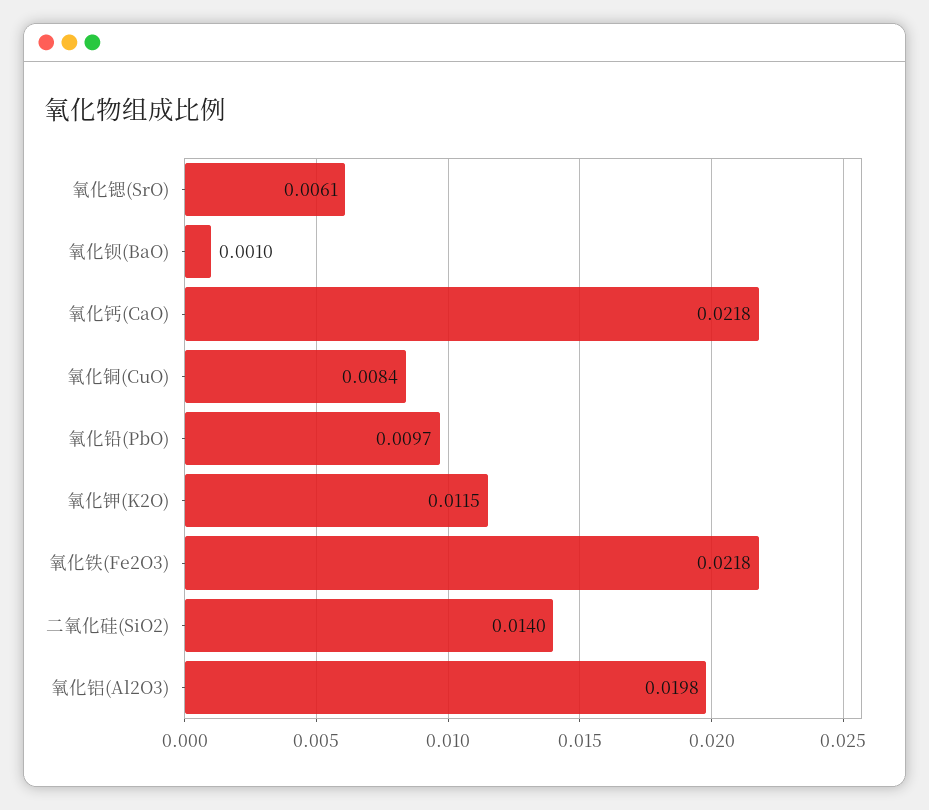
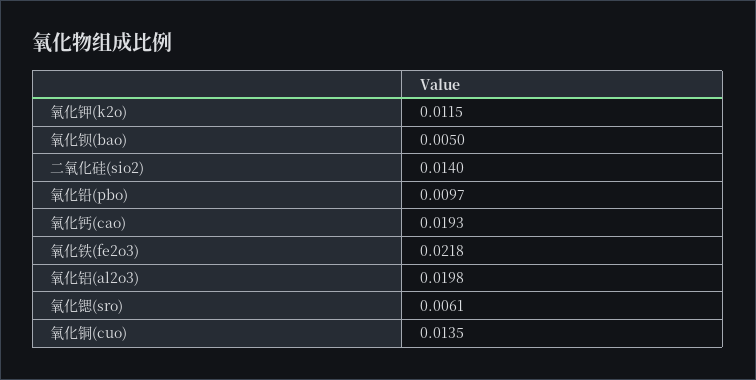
  {
    "氧化锶(SrO)": 0.0061,
-   "氧化钡(BaO)": 0.001,
+   "氧化钡(BaO)": 0.005,
-   "氧化钙(CaO)": 0.0218,
+   "氧化钙(CaO)": 0.0193,
-   "氧化铜(CuO)": 0.0084,
+   "氧化铜(CuO)": 0.0135,
    "氧化铅(PbO)": 0.0097,
    "氧化钾(K2O)": 0.0115,
    "氧化铁(Fe2O3)": 0.0218,
    "二氧化硅(SiO2)": 0.014,
    "氧化铝(Al2O3)": 0.0198
  }

